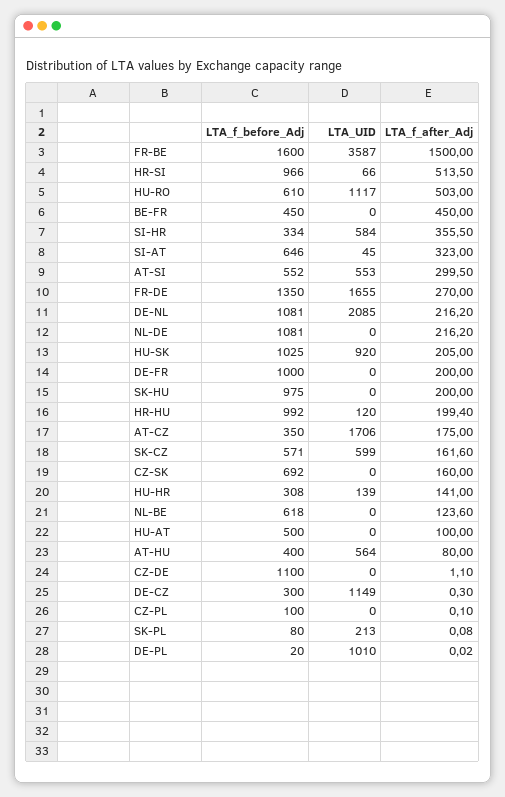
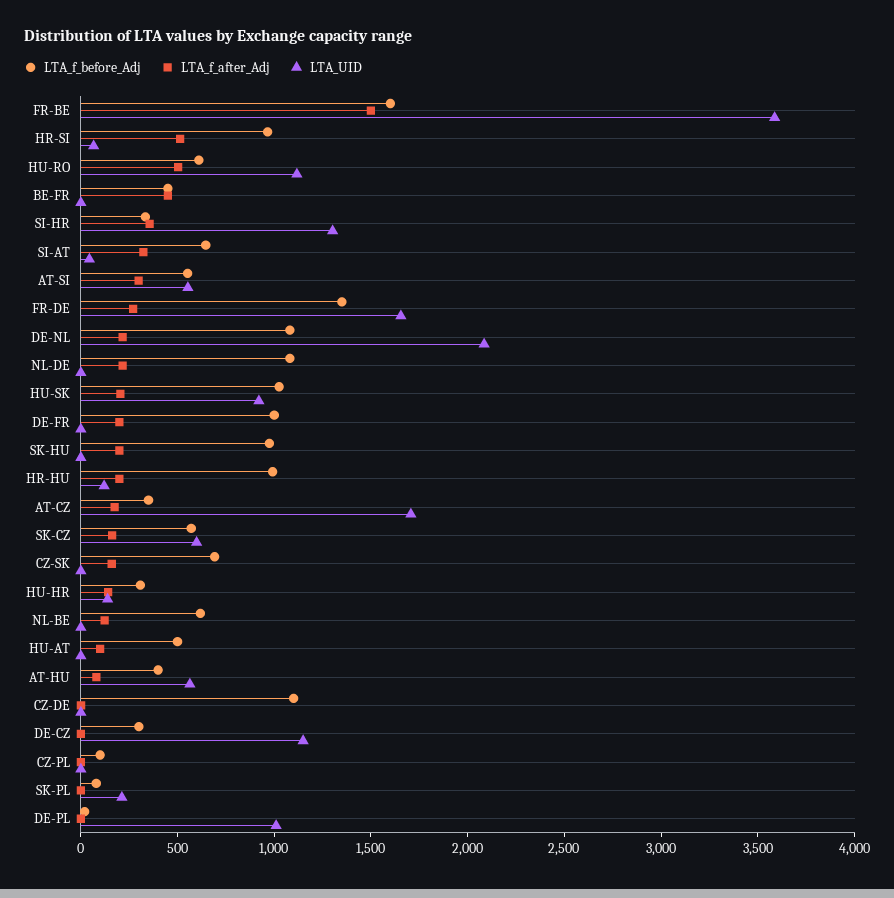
  {
    "LTA_f_before_Adj": {
      "FR-BE": 1600,
      "HR-SI": 966,
      "HU-RO": 610,
      "BE-FR": 450,
      "SI-HR": 334,
      "SI-AT": 646,
      "AT-SI": 552,
      "FR-DE": 1350,
      "DE-NL": 1081,
      "NL-DE": 1081,
      "HU-SK": 1025,
      "DE-FR": 1000,
      "SK-HU": 975,
      "HR-HU": 992,
      "AT-CZ": 350,
      "SK-CZ": 571,
      "CZ-SK": 692,
      "HU-HR": 308,
      "NL-BE": 618,
      "HU-AT": 500,
      "AT-HU": 400,
      "CZ-DE": 1100,
      "DE-CZ": 300,
      "CZ-PL": 100,
      "SK-PL": 80,
      "DE-PL": 20
    },
    "LTA_UID": {
      "FR-BE": 3587,
      "HR-SI": 66,
      "HU-RO": 1117,
      "BE-FR": 0,
-     "SI-HR": 584,
+     "SI-HR": 1300,
      "SI-AT": 45,
      "AT-SI": 553,
      "FR-DE": 1655,
      "DE-NL": 2085,
      "NL-DE": 0,
      "HU-SK": 920,
      "DE-FR": 0,
      "SK-HU": 0,
      "HR-HU": 120,
      "AT-CZ": 1706,
      "SK-CZ": 599,
      "CZ-SK": 0,
      "HU-HR": 139,
      "NL-BE": 0,
      "HU-AT": 0,
      "AT-HU": 564,
      "CZ-DE": 0,
      "DE-CZ": 1149,
      "CZ-PL": 0,
      "SK-PL": 213,
      "DE-PL": 1010
    },
    "LTA_f_after_Adj": {
      "FR-BE": 1500,
      "HR-SI": 513.5,
      "HU-RO": 503,
      "BE-FR": 450,
      "SI-HR": 355.5,
      "SI-AT": 323,
      "AT-SI": 299.5,
      "FR-DE": 270,
      "DE-NL": 216.2,
      "NL-DE": 216.2,
      "HU-SK": 205,
      "DE-FR": 200,
      "SK-HU": 200,
      "HR-HU": 199.4,
      "AT-CZ": 175,
      "SK-CZ": 161.6,
      "CZ-SK": 160,
      "HU-HR": 141,
      "NL-BE": 123.6,
      "HU-AT": 100,
      "AT-HU": 80,
      "CZ-DE": 1.1,
      "DE-CZ": 0.3,
      "CZ-PL": 0.1,
      "SK-PL": 0.08,
      "DE-PL": 0.02
    }
  }

